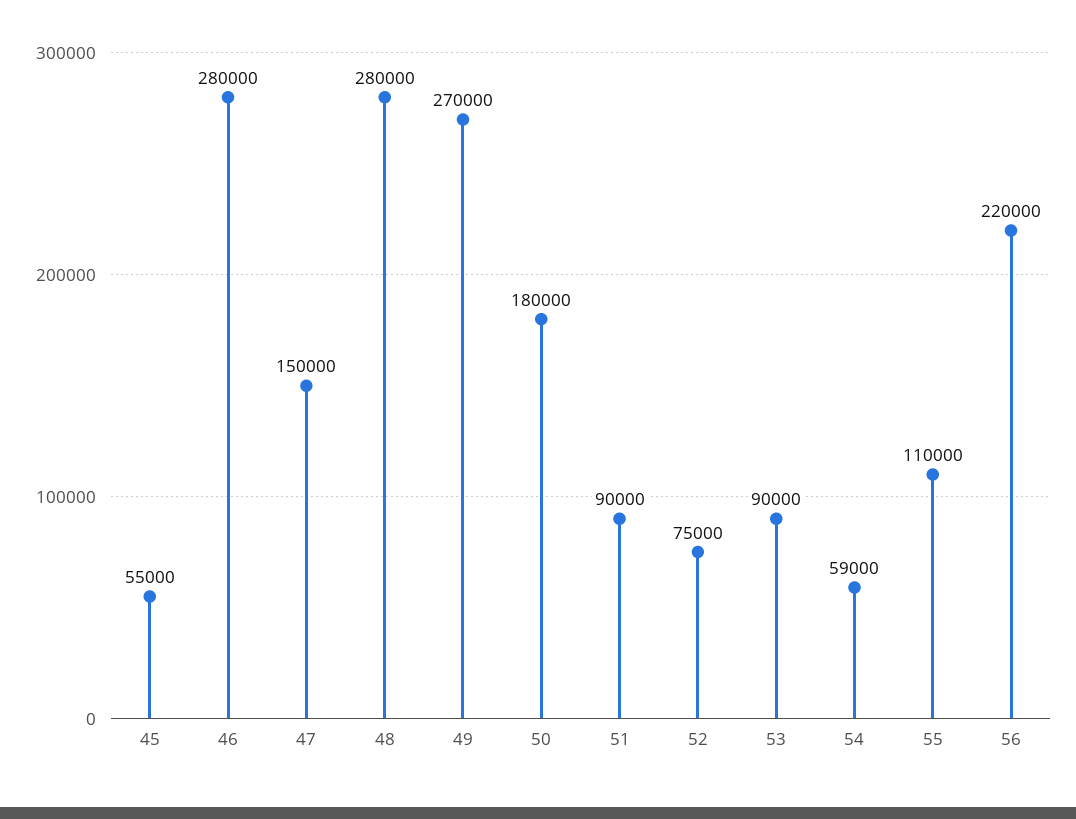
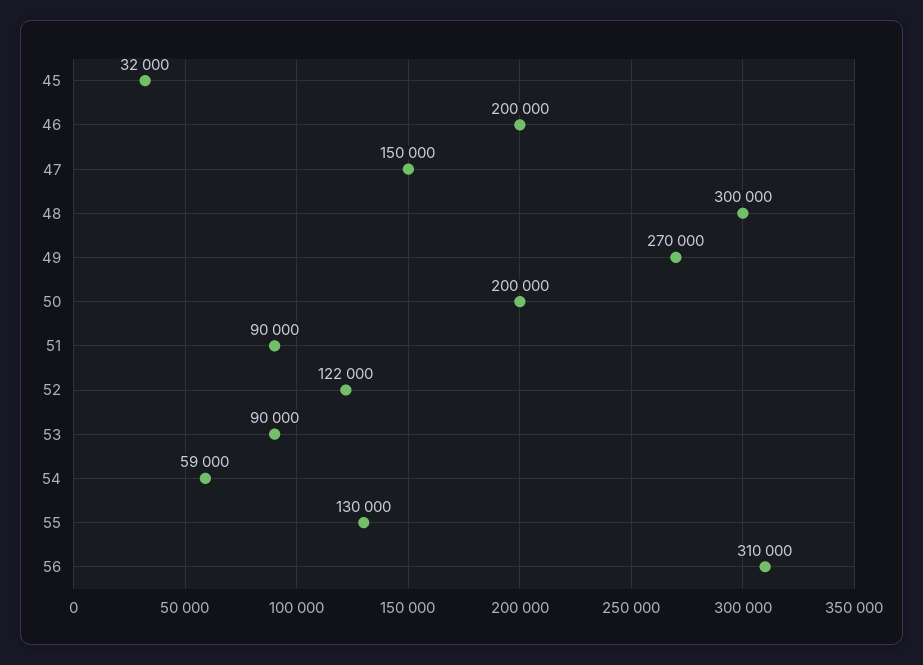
  {
-   "45": 55000,
+   "45": 32000,
-   "46": 280000,
+   "46": 200000,
    "47": 150000,
-   "48": 280000,
+   "48": 300000,
    "49": 270000,
-   "50": 180000,
+   "50": 200000,
    "51": 90000,
-   "52": 75000,
+   "52": 122000,
    "53": 90000,
    "54": 59000,
-   "55": 110000,
+   "55": 130000,
-   "56": 220000
+   "56": 310000
  }

